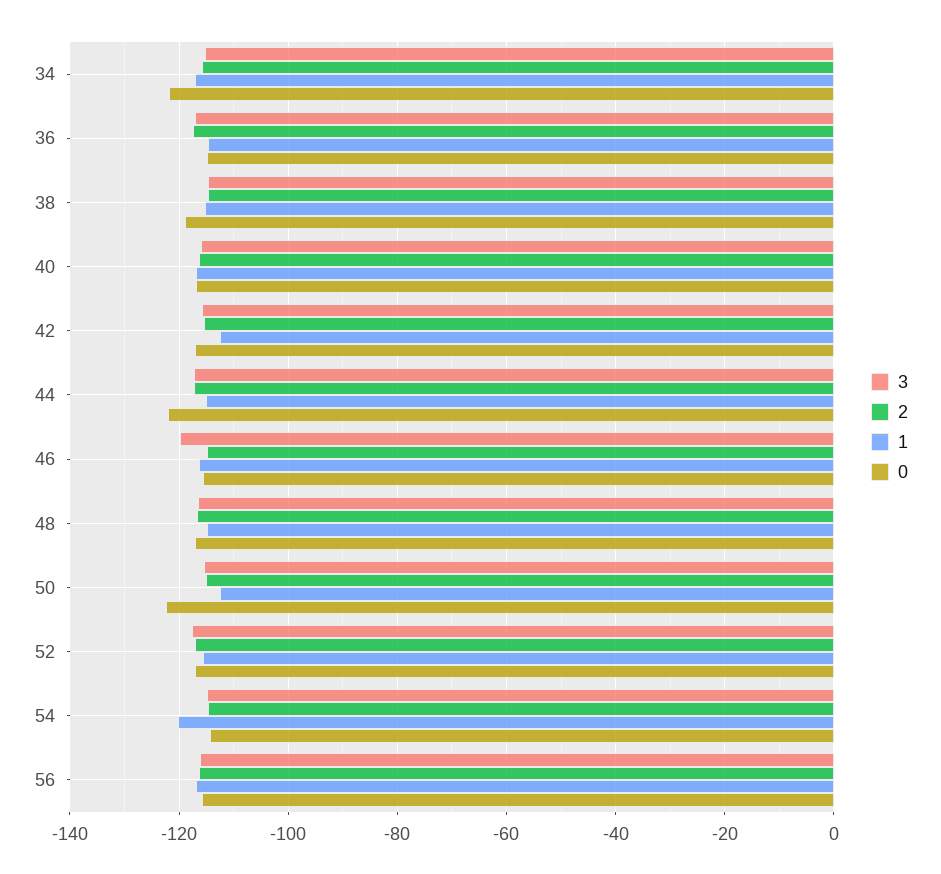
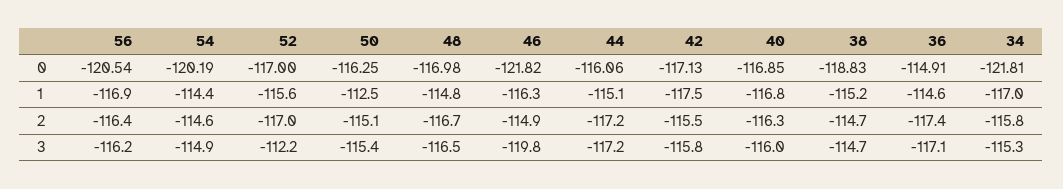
  {
    "3": {
      "34": -115.3,
      "36": -117.1,
      "38": -114.7,
      "40": -116,
      "42": -115.8,
      "44": -117.2,
      "46": -119.8,
      "48": -116.5,
      "50": -115.4,
-     "52": -118,
+     "52": -112.2,
      "54": -114.9,
      "56": -116.2
    },
    "2": {
      "34": -115.8,
      "36": -117.4,
      "38": -114.7,
      "40": -116.3,
      "42": -115.5,
      "44": -117.2,
      "46": -114.9,
      "48": -116.7,
      "50": -115.1,
      "52": -117,
      "54": -114.6,
      "56": -116.4
    },
    "1": {
      "34": -117,
      "36": -114.6,
      "38": -115.2,
      "40": -116.8,
-     "42": -112,
+     "42": -117.5,
      "44": -115.1,
      "46": -116.3,
      "48": -114.8,
      "50": -112.5,
      "52": -115.6,
-     "54": -120,
+     "54": -114.4,
      "56": -116.9
    },
    "0": {
      "34": -121.81,
      "36": -114.91,
      "38": -118.83,
      "40": -116.85,
      "42": -117.13,
-     "44": -122,
+     "44": -116.06,
-     "46": -116,
+     "46": -121.82,
      "48": -116.98,
-     "50": -122,
+     "50": -116.25,
      "52": -117,
-     "54": -114,
+     "54": -120.19,
-     "56": -116
+     "56": -120.54
    }
  }

